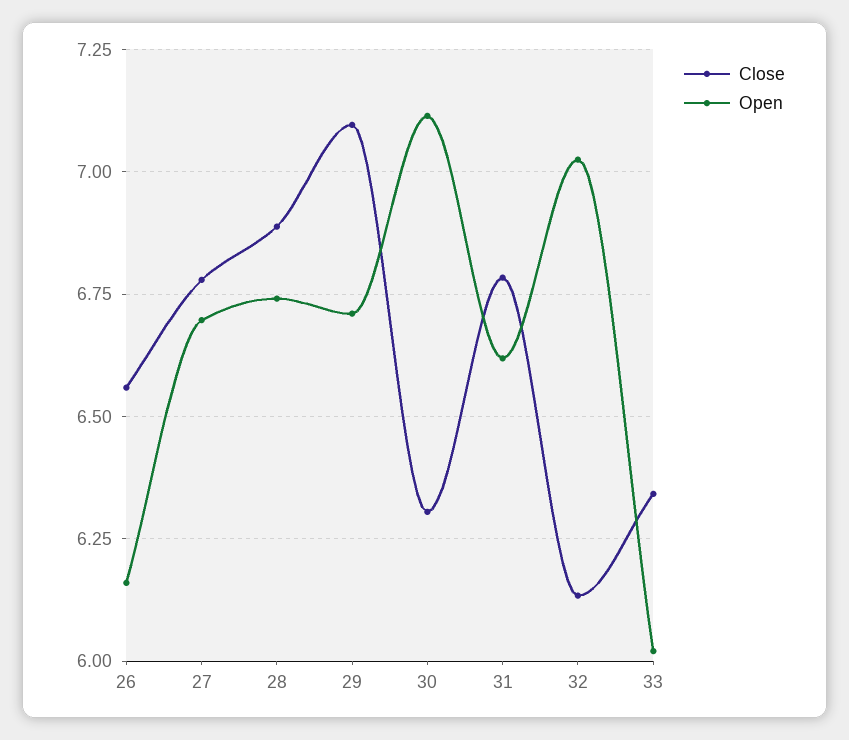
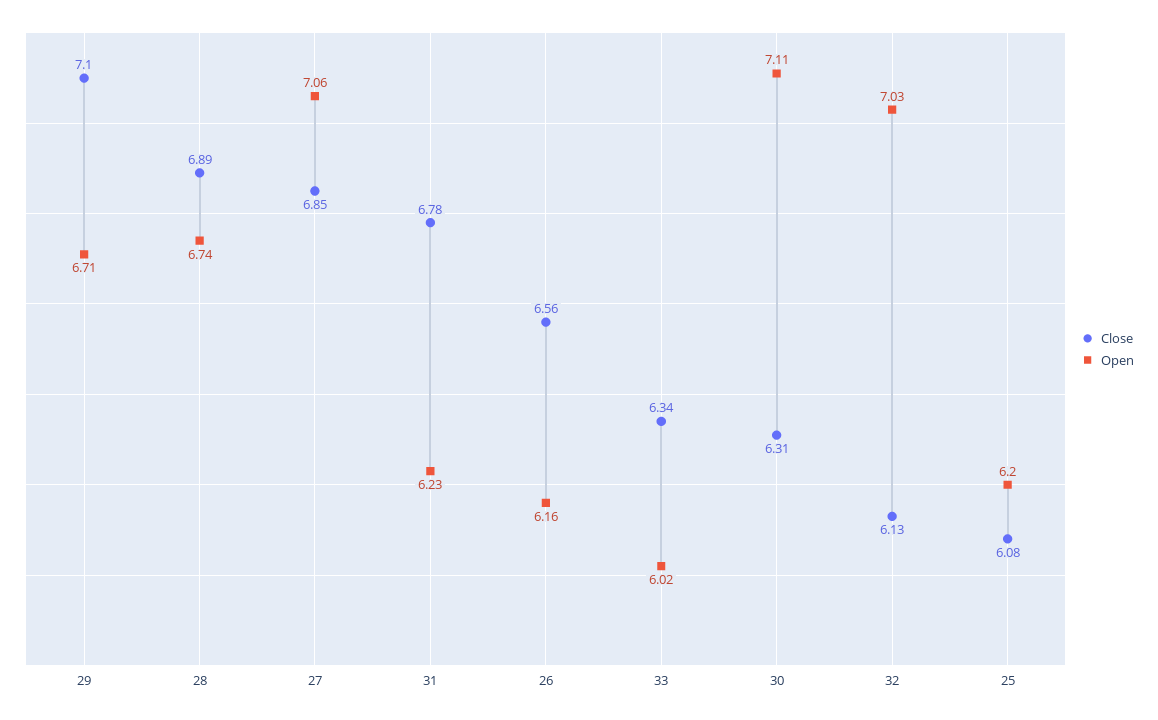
  {
    "Close": {
      "26": 6.56,
-     "27": 6.775,
+     "27": 6.85,
      "28": 6.89,
      "29": 7.1,
      "30": 6.31,
      "31": 6.78,
      "32": 6.13,
-     "33": 6.34
+     "33": 6.34,
+     "25": 6.08
    },
    "Open": {
      "26": 6.16,
-     "27": 6.7,
+     "27": 7.06,
      "28": 6.74,
      "29": 6.71,
      "30": 7.11,
-     "31": 6.625,
+     "31": 6.23,
      "32": 7.03,
-     "33": 6.02
+     "33": 6.02,
+     "25": 6.2
    }
  }

